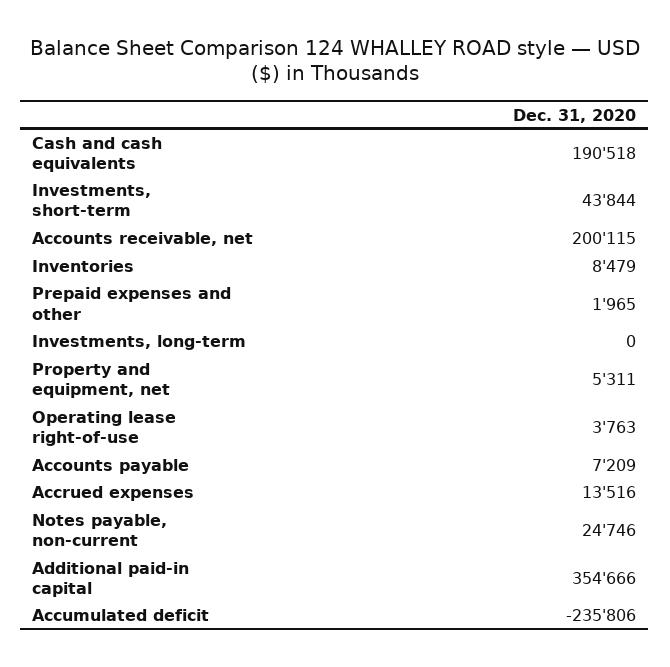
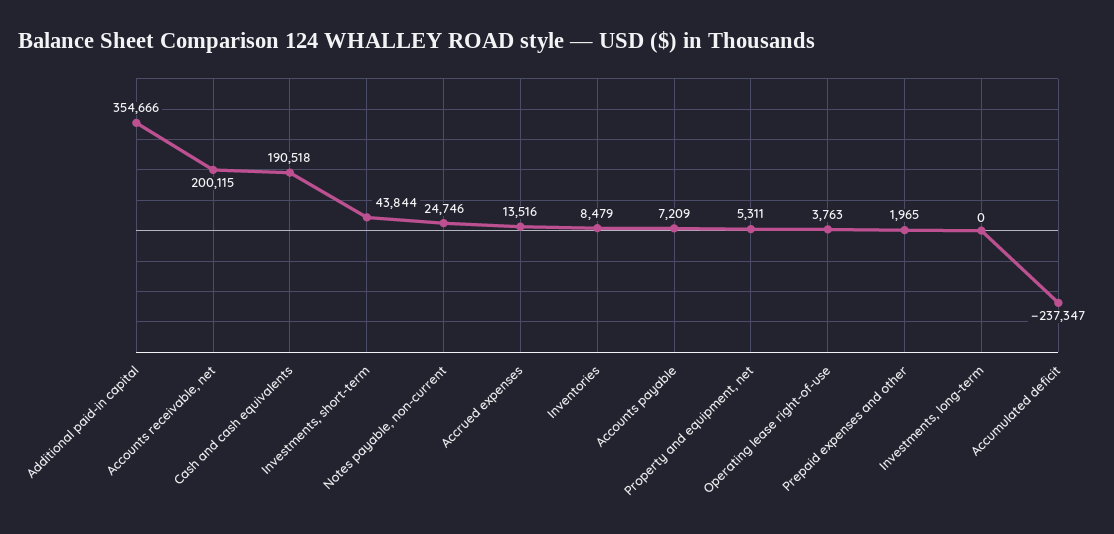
  {
    "Cash and cash equivalents": 190518,
    "Investments, short-term": 43844,
    "Accounts receivable, net": 200115,
    "Inventories": 8479,
    "Prepaid expenses and other": 1965,
    "Investments, long-term": 0,
    "Property and equipment, net": 5311,
    "Operating lease right-of-use": 3763,
    "Accounts payable": 7209,
    "Accrued expenses": 13516,
    "Notes payable, non-current": 24746,
    "Additional paid-in capital": 354666,
-   "Accumulated deficit": -235806
+   "Accumulated deficit": -237347
  }

